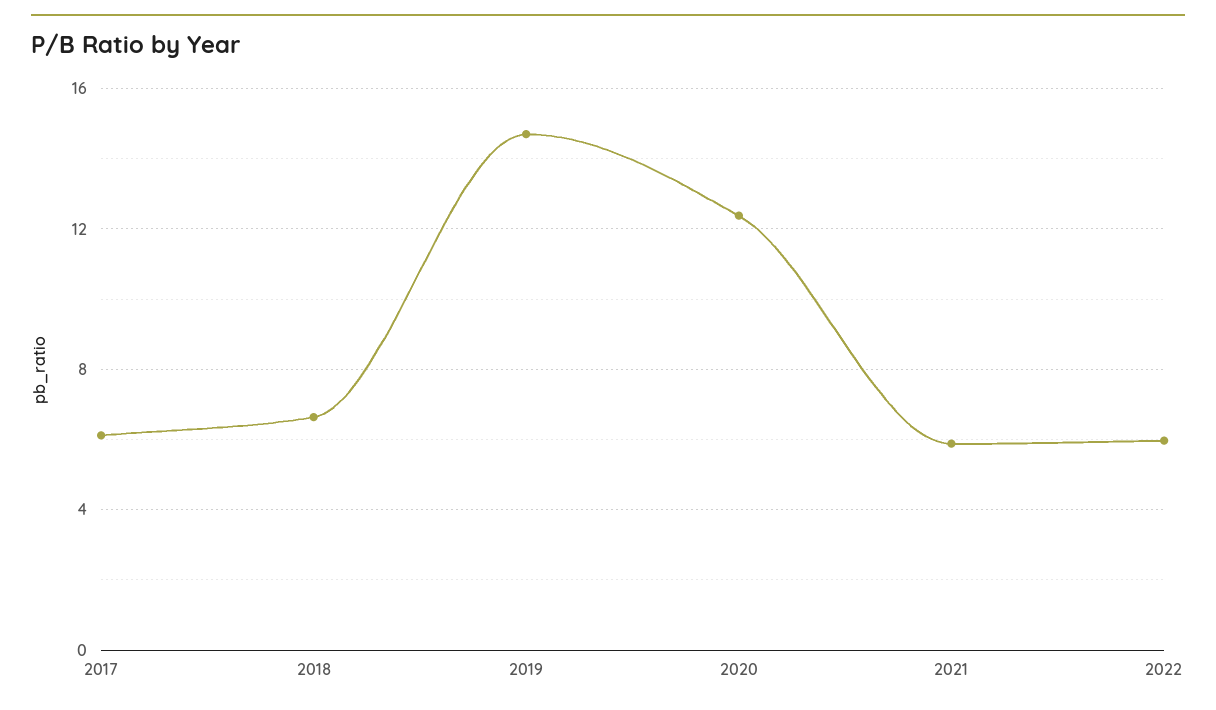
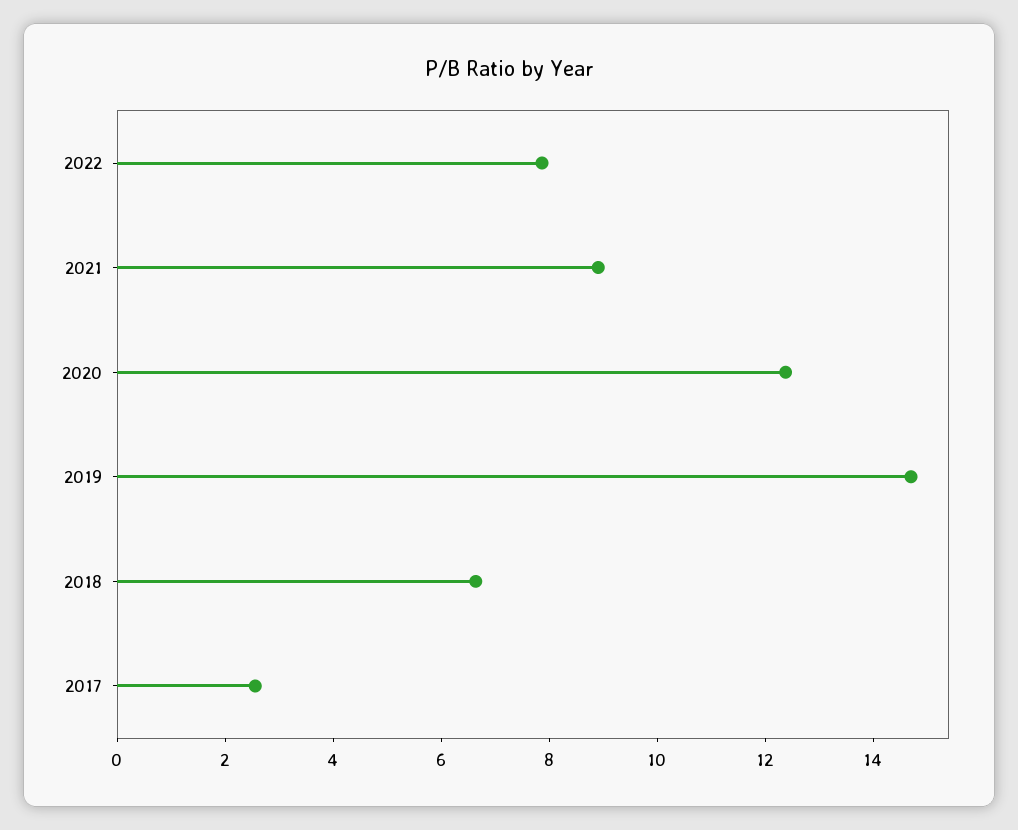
  {
-   "2017": 6,
+   "2017": 2.5,
    "2018": 6.5,
    "2019": 14.5,
    "2020": 12.5,
-   "2021": 6,
+   "2021": 9,
-   "2022": 6
+   "2022": 8
  }

